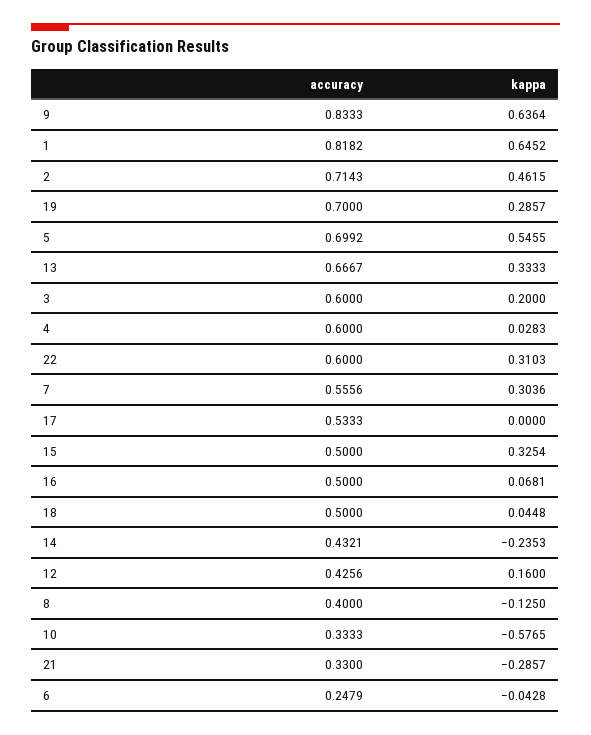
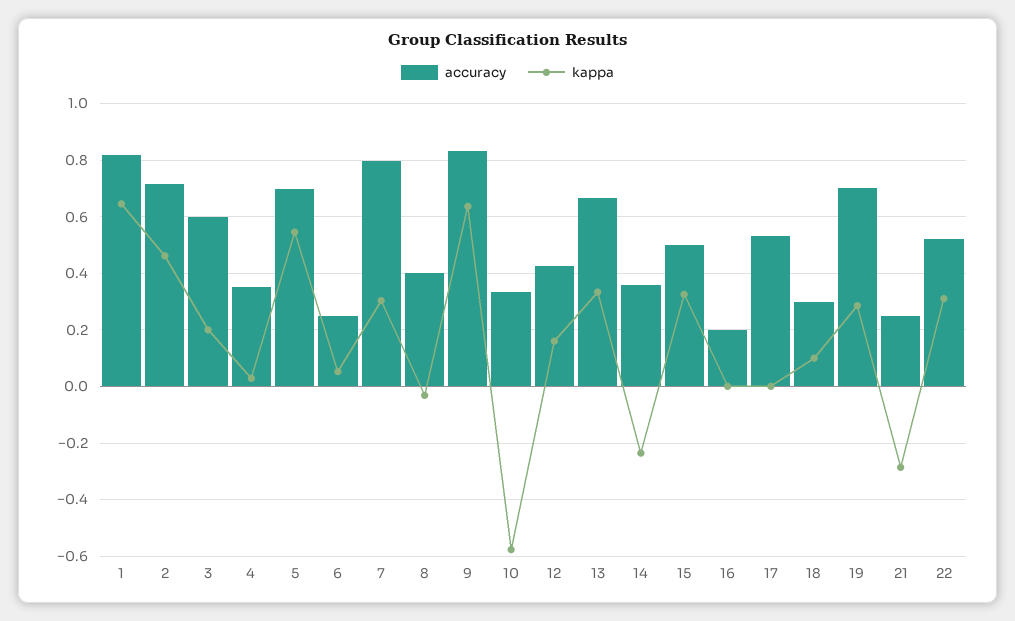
  {
    "accuracy": {
      "9": 0.8333,
      "1": 0.8182,
      "2": 0.7143,
      "19": 0.7,
      "5": 0.6992,
      "13": 0.6667,
      "3": 0.6,
-     "4": 0.6,
+     "4": 0.35,
-     "22": 0.6,
+     "22": 0.525,
-     "7": 0.5556,
+     "7": 0.8,
      "17": 0.5333,
      "15": 0.5,
-     "16": 0.5,
+     "16": 0.2,
-     "18": 0.5,
+     "18": 0.3,
-     "14": 0.4321,
+     "14": 0.35,
      "12": 0.4256,
      "8": 0.4,
      "10": 0.3333,
-     "21": 0.33,
+     "21": 0.25,
      "6": 0.2479
    },
    "kappa": {
      "9": 0.6364,
      "1": 0.6452,
      "2": 0.4615,
      "19": 0.2857,
      "5": 0.5455,
      "13": 0.3333,
      "3": 0.2,
      "4": 0.0283,
      "22": 0.3103,
      "7": 0.3036,
      "17": 0,
      "15": 0.3254,
-     "16": 0.0681,
+     "16": 0,
-     "18": 0.0448,
+     "18": 0.1,
      "14": -0.2353,
      "12": 0.16,
-     "8": -0.125,
+     "8": -0.025,
      "10": -0.5765,
      "21": -0.2857,
-     "6": -0.0428
+     "6": 0.05
    }
  }

